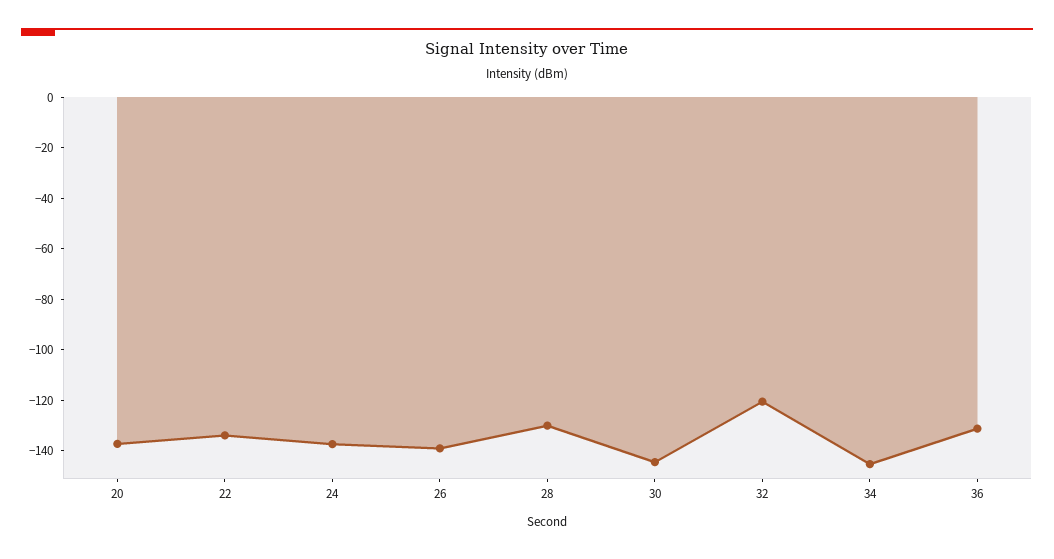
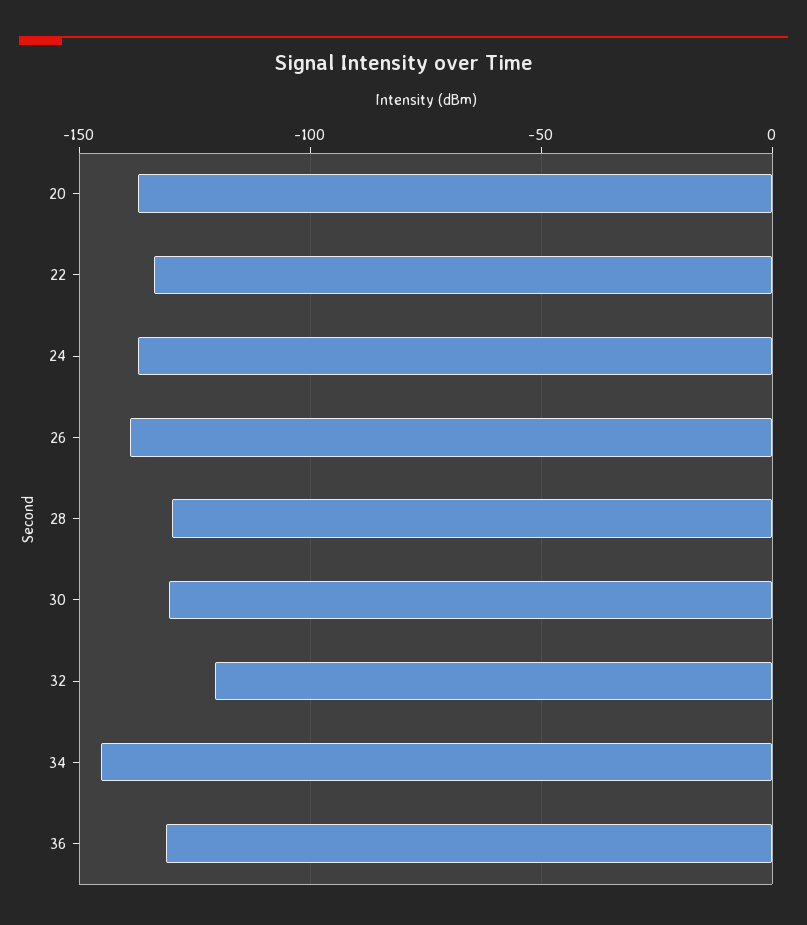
  {
    "20": -135,
    "22": -135,
    "24": -135,
    "26": -140,
    "28": -130,
-   "30": -145,
+   "30": -130,
    "32": -120,
    "34": -145,
    "36": -130
  }

